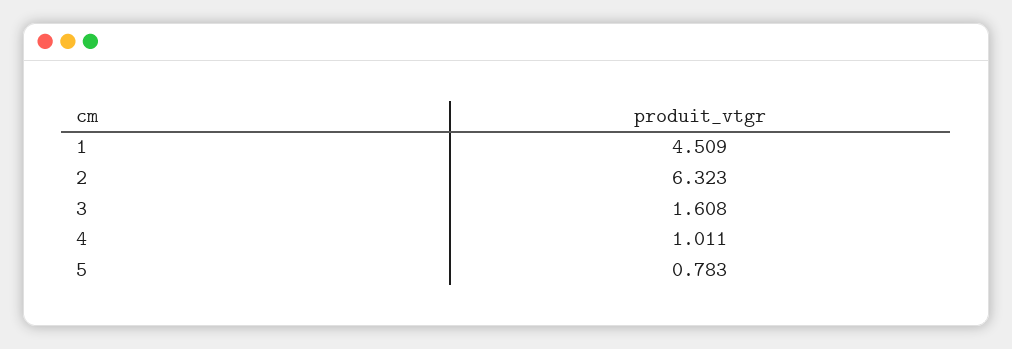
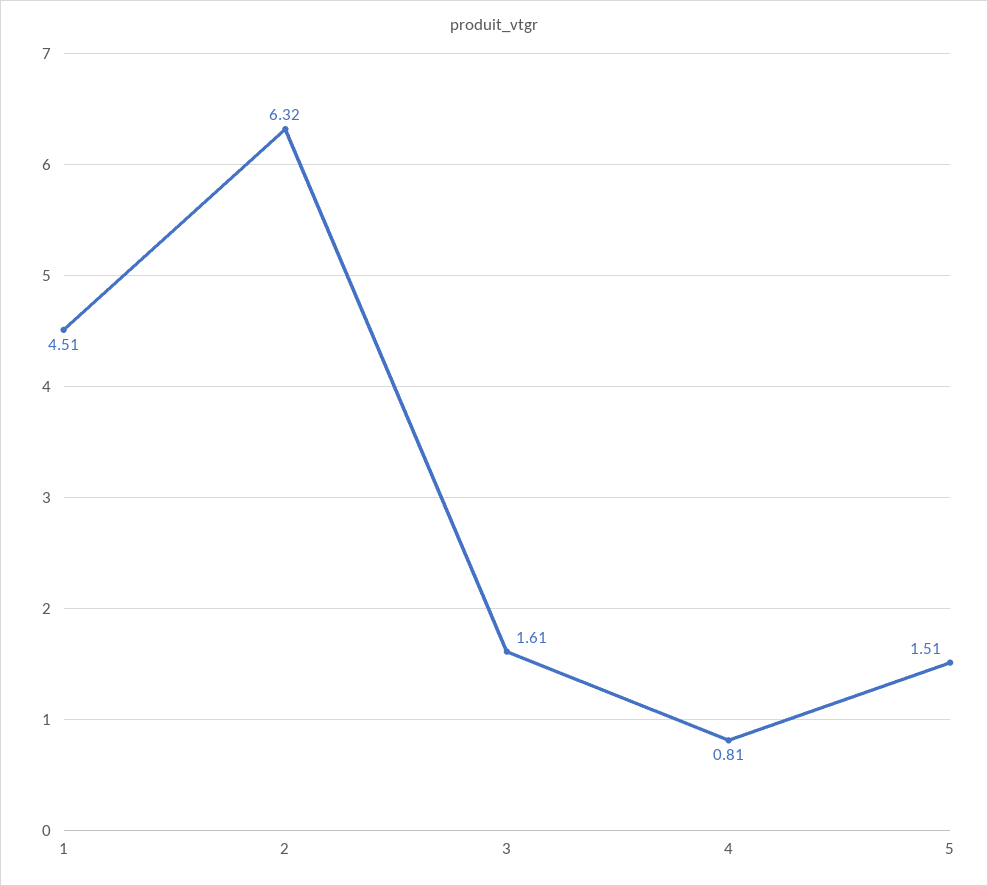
  {
    "1": 4.509,
    "2": 6.323,
    "3": 1.608,
-   "4": 1.011,
+   "4": 0.81,
-   "5": 0.783
+   "5": 1.51
  }

